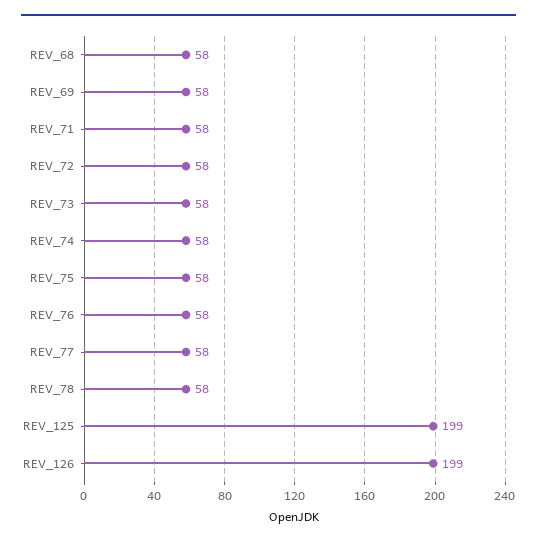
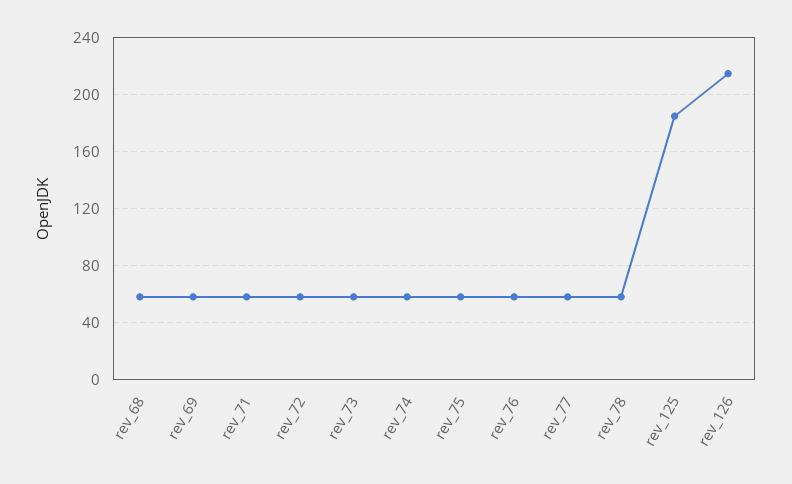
  {
    "REV_68": 58,
    "REV_69": 58,
    "REV_71": 58,
    "REV_72": 58,
    "REV_73": 58,
    "REV_74": 58,
    "REV_75": 58,
    "REV_76": 58,
    "REV_77": 58,
    "REV_78": 58,
-   "REV_125": 199,
+   "REV_125": 185,
-   "REV_126": 199
+   "REV_126": 215
  }

